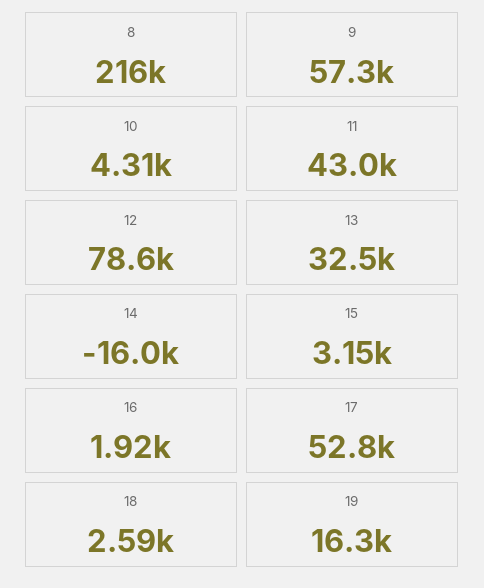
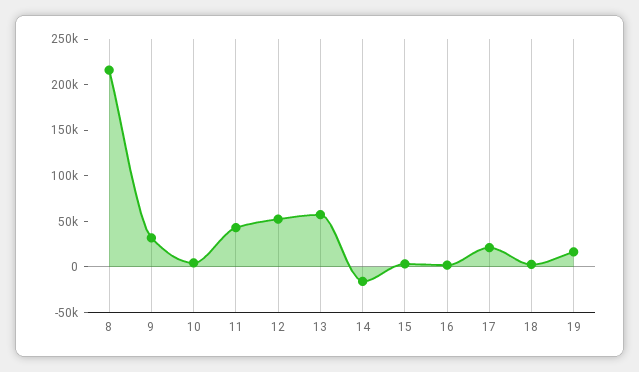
  {
    "8": 216000,
-   "9": 57300,
+   "9": 30000,
    "10": 4310,
    "11": 43000,
-   "12": 78600,
+   "12": 50000,
-   "13": 32500,
+   "13": 60000,
    "14": -16000,
    "15": 3150,
    "16": 1920,
-   "17": 52800,
+   "17": 20000,
    "18": 2590,
    "19": 16300
  }

